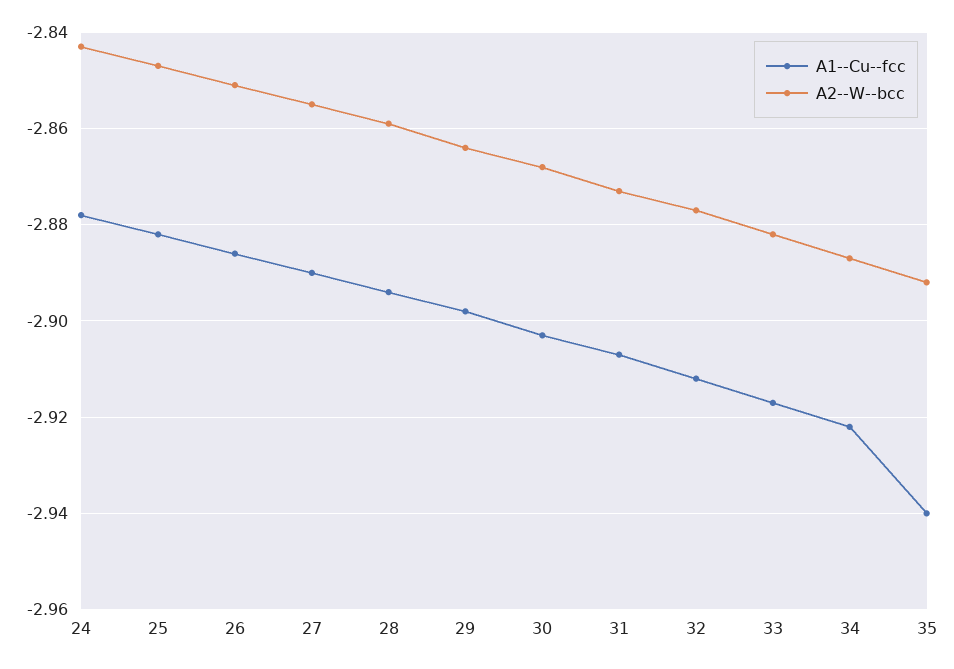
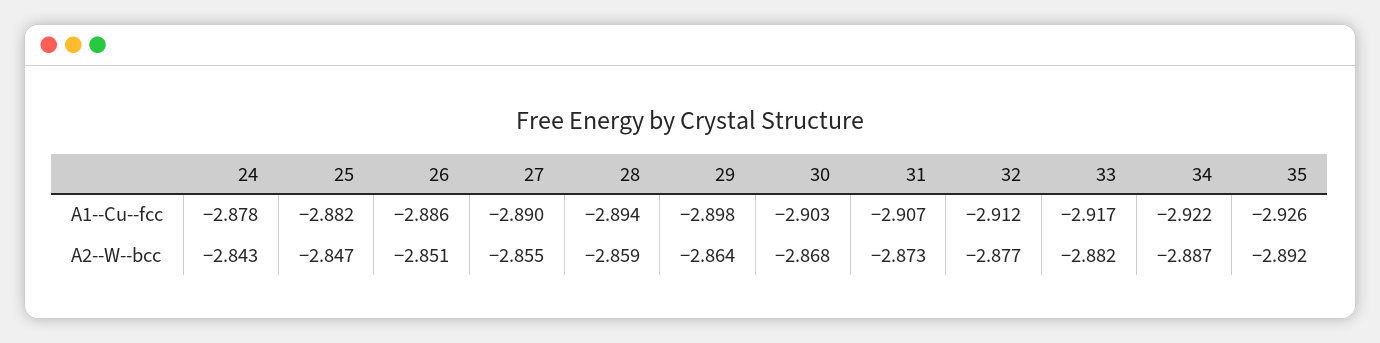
  {
    "A1--Cu--fcc": {
      "24": -2.878,
      "25": -2.882,
      "26": -2.886,
      "27": -2.89,
      "28": -2.894,
      "29": -2.898,
      "30": -2.903,
      "31": -2.907,
      "32": -2.912,
      "33": -2.917,
      "34": -2.922,
-     "35": -2.94
+     "35": -2.926
    },
    "A2--W--bcc": {
      "24": -2.843,
      "25": -2.847,
      "26": -2.851,
      "27": -2.855,
      "28": -2.859,
      "29": -2.864,
      "30": -2.868,
      "31": -2.873,
      "32": -2.877,
      "33": -2.882,
      "34": -2.887,
      "35": -2.892
    }
  }

